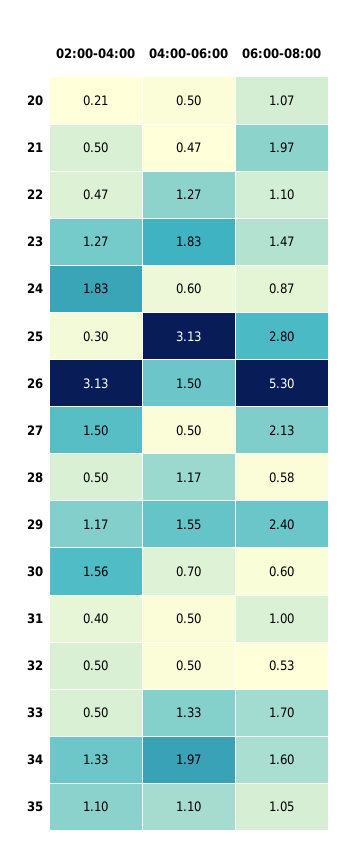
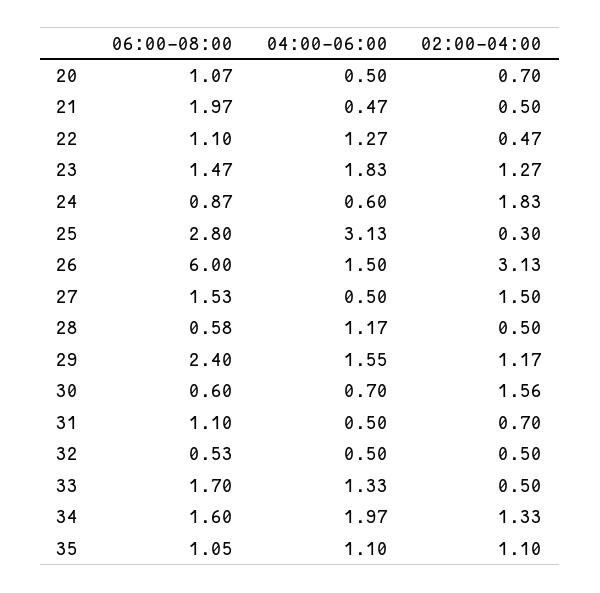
  {
    "02:00-04:00": {
-     "20": 0.21,
+     "20": 0.7,
      "21": 0.5,
      "22": 0.47,
      "23": 1.27,
      "24": 1.83,
      "25": 0.3,
      "26": 3.13,
      "27": 1.5,
      "28": 0.5,
      "29": 1.17,
      "30": 1.56,
-     "31": 0.4,
+     "31": 0.7,
      "32": 0.5,
      "33": 0.5,
      "34": 1.33,
      "35": 1.1
    },
    "04:00-06:00": {
      "20": 0.5,
      "21": 0.47,
      "22": 1.27,
      "23": 1.83,
      "24": 0.6,
      "25": 3.13,
      "26": 1.5,
      "27": 0.5,
      "28": 1.17,
      "29": 1.55,
      "30": 0.7,
      "31": 0.5,
      "32": 0.5,
      "33": 1.33,
      "34": 1.97,
      "35": 1.1
    },
    "06:00-08:00": {
      "20": 1.07,
      "21": 1.97,
      "22": 1.1,
      "23": 1.47,
      "24": 0.87,
      "25": 2.8,
-     "26": 5.3,
+     "26": 6,
-     "27": 2.13,
+     "27": 1.53,
      "28": 0.58,
      "29": 2.4,
      "30": 0.6,
-     "31": 1,
+     "31": 1.1,
      "32": 0.53,
      "33": 1.7,
      "34": 1.6,
      "35": 1.05
    }
  }

